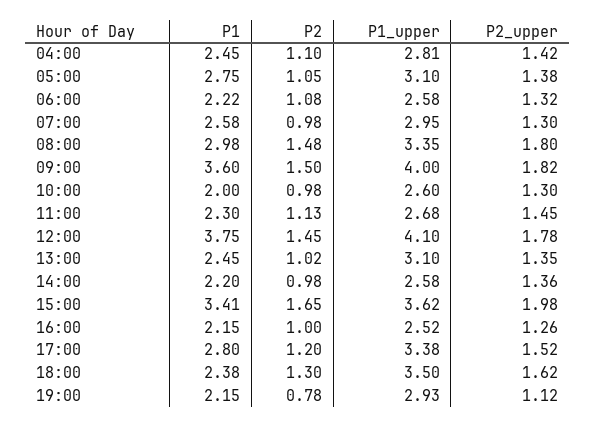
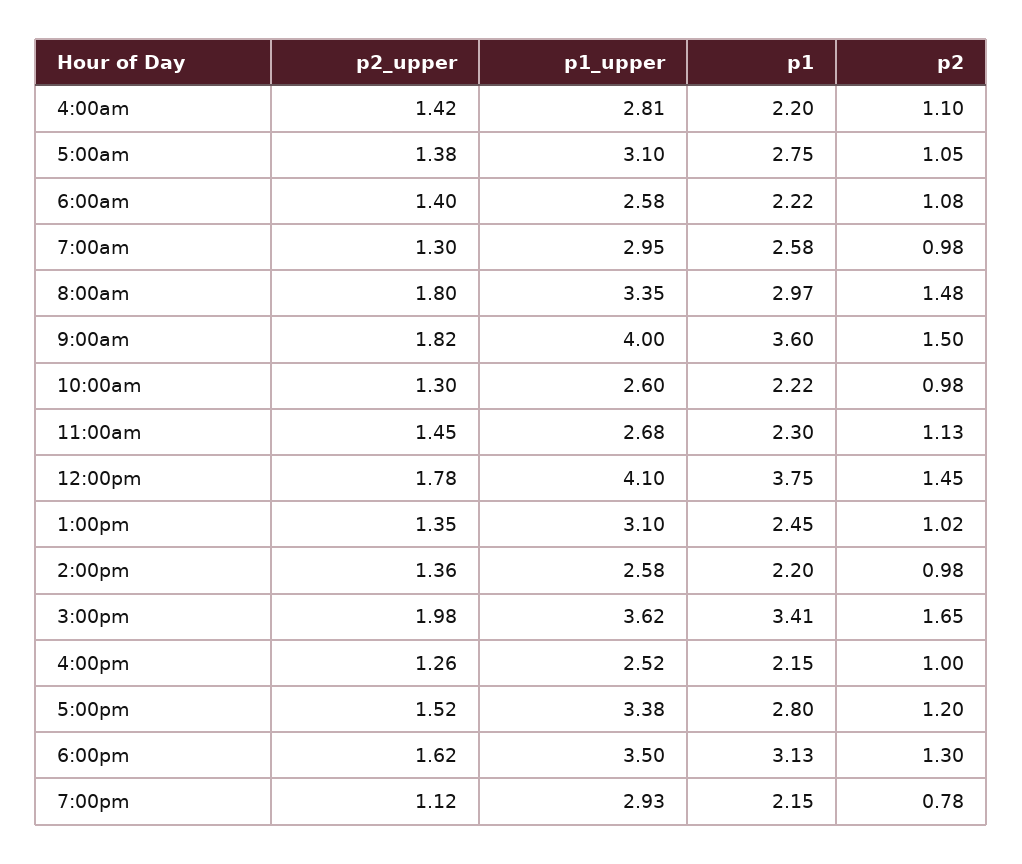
  {
    "P1": {
-     "04:00": 2.45,
+     "04:00": 2.2,
      "05:00": 2.75,
      "06:00": 2.22,
      "07:00": 2.58,
-     "08:00": 2.98,
+     "08:00": 2.97,
      "09:00": 3.6,
-     "10:00": 2,
+     "10:00": 2.22,
      "11:00": 2.3,
      "12:00": 3.75,
      "13:00": 2.45,
      "14:00": 2.2,
      "15:00": 3.41,
      "16:00": 2.15,
      "17:00": 2.8,
-     "18:00": 2.38,
+     "18:00": 3.13,
      "19:00": 2.15
    },
    "P2": {
      "04:00": 1.1,
      "05:00": 1.05,
      "06:00": 1.08,
      "07:00": 0.98,
      "08:00": 1.48,
      "09:00": 1.5,
      "10:00": 0.98,
      "11:00": 1.13,
      "12:00": 1.45,
      "13:00": 1.02,
      "14:00": 0.98,
      "15:00": 1.65,
      "16:00": 1,
      "17:00": 1.2,
      "18:00": 1.3,
      "19:00": 0.78
    },
    "P1_upper": {
      "04:00": 2.81,
      "05:00": 3.1,
      "06:00": 2.58,
      "07:00": 2.95,
      "08:00": 3.35,
      "09:00": 4,
      "10:00": 2.6,
      "11:00": 2.68,
      "12:00": 4.1,
      "13:00": 3.1,
      "14:00": 2.58,
      "15:00": 3.62,
      "16:00": 2.52,
      "17:00": 3.38,
      "18:00": 3.5,
      "19:00": 2.93
    },
    "P2_upper": {
      "04:00": 1.42,
      "05:00": 1.38,
-     "06:00": 1.32,
+     "06:00": 1.4,
      "07:00": 1.3,
      "08:00": 1.8,
      "09:00": 1.82,
      "10:00": 1.3,
      "11:00": 1.45,
      "12:00": 1.78,
      "13:00": 1.35,
      "14:00": 1.36,
      "15:00": 1.98,
      "16:00": 1.26,
      "17:00": 1.52,
      "18:00": 1.62,
      "19:00": 1.12
    }
  }

